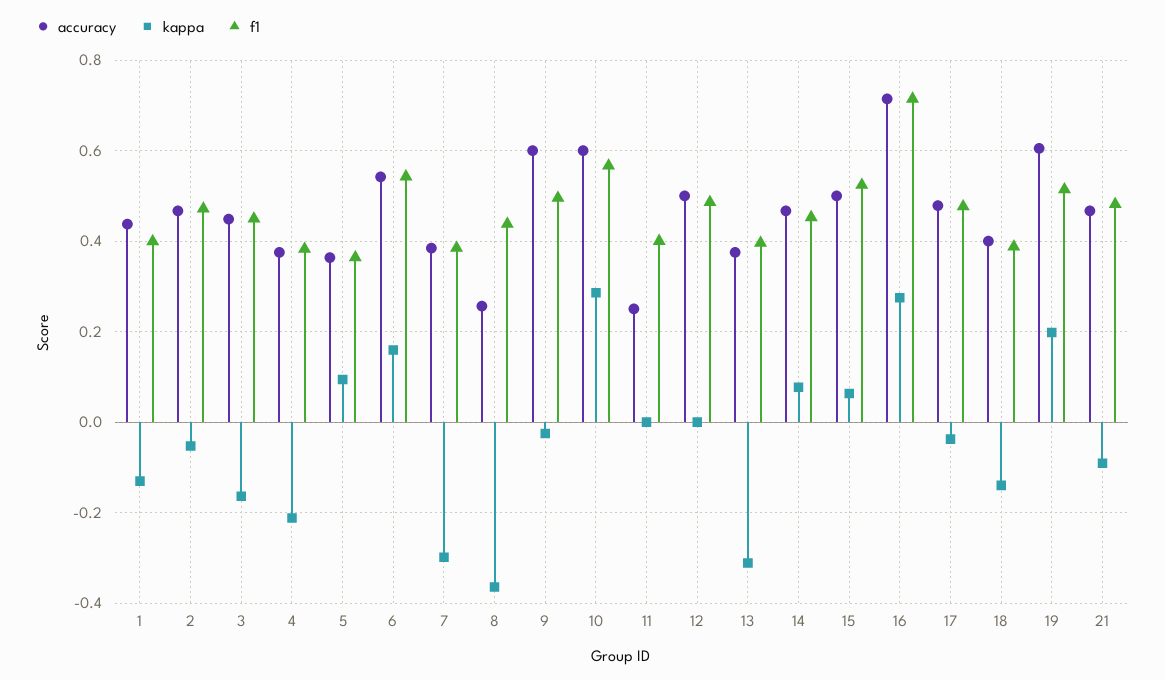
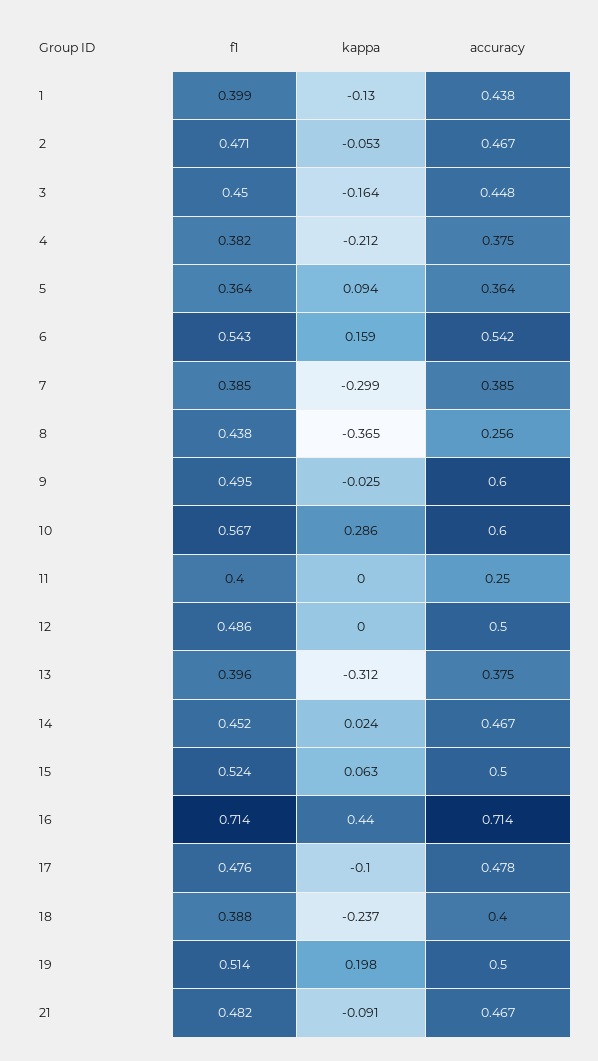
  {
    "accuracy": {
      "1": 0.438,
      "2": 0.467,
      "3": 0.448,
      "4": 0.375,
      "5": 0.364,
      "6": 0.542,
      "7": 0.385,
      "8": 0.256,
      "9": 0.6,
      "10": 0.6,
      "11": 0.25,
      "12": 0.5,
      "13": 0.375,
      "14": 0.467,
      "15": 0.5,
      "16": 0.714,
      "17": 0.478,
      "18": 0.4,
-     "19": 0.6,
+     "19": 0.5,
      "21": 0.467
    },
    "kappa": {
      "1": -0.13,
      "2": -0.053,
      "3": -0.164,
      "4": -0.212,
      "5": 0.094,
      "6": 0.159,
      "7": -0.299,
      "8": -0.365,
      "9": -0.025,
      "10": 0.286,
      "11": 0,
      "12": 0,
      "13": -0.312,
-     "14": 0.08,
+     "14": 0.024,
      "15": 0.063,
-     "16": 0.28,
+     "16": 0.44,
-     "17": -0.04,
+     "17": -0.1,
-     "18": -0.14,
+     "18": -0.237,
      "19": 0.198,
      "21": -0.091
    },
    "f1": {
      "1": 0.399,
      "2": 0.471,
      "3": 0.45,
      "4": 0.382,
      "5": 0.364,
      "6": 0.543,
      "7": 0.385,
      "8": 0.438,
      "9": 0.495,
      "10": 0.567,
      "11": 0.4,
      "12": 0.486,
      "13": 0.396,
      "14": 0.452,
      "15": 0.524,
      "16": 0.714,
      "17": 0.476,
      "18": 0.388,
      "19": 0.514,
      "21": 0.482
    }
  }

